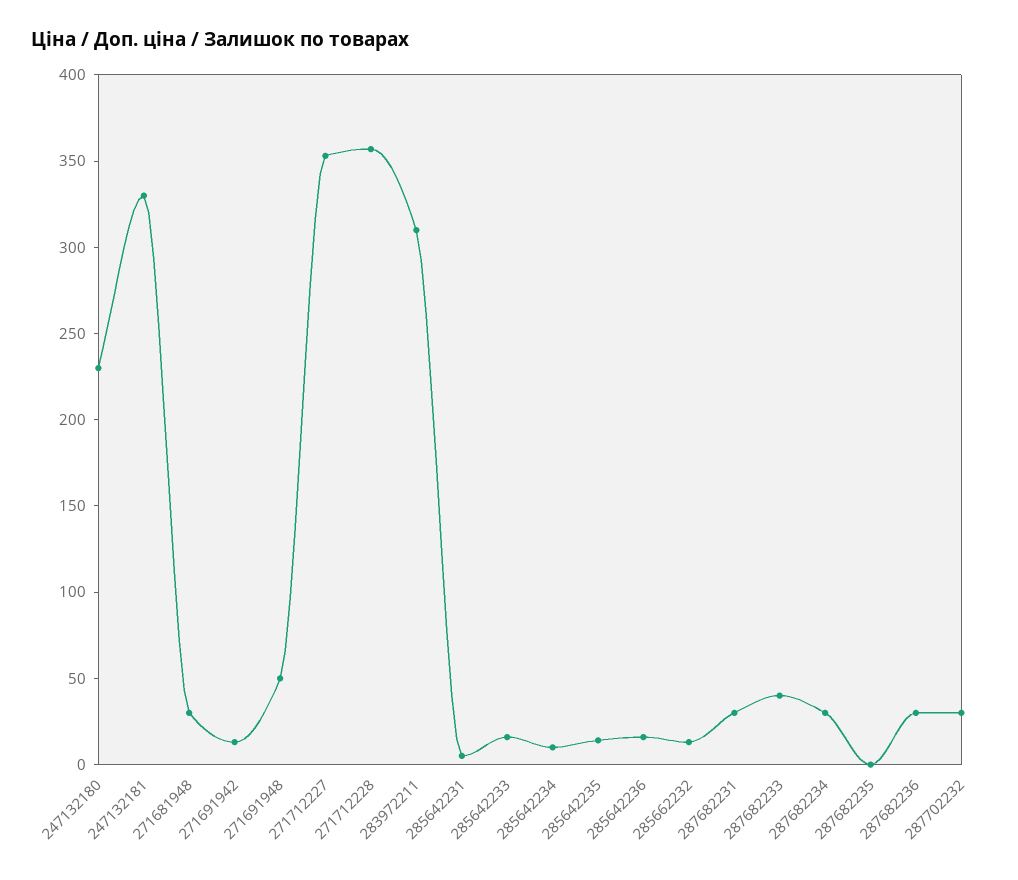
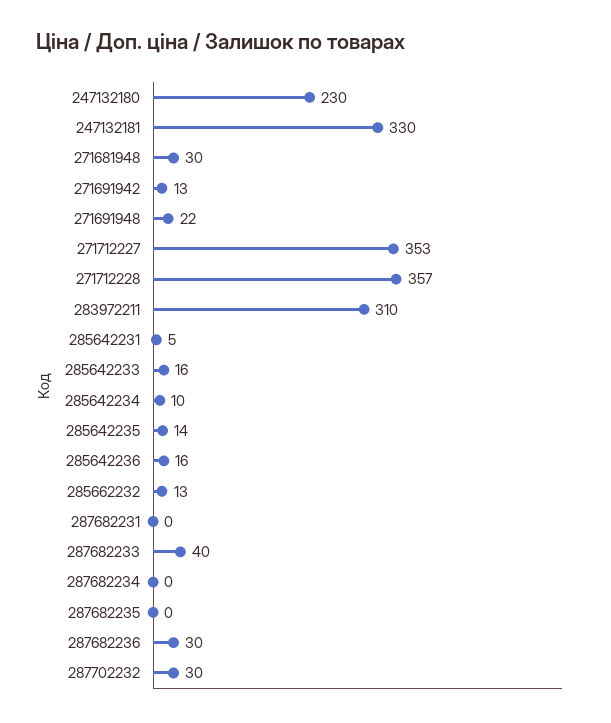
  {
    "247132180": 230,
    "247132181": 330,
    "271681948": 30,
    "271691942": 13,
-   "271691948": 50,
+   "271691948": 22,
    "271712227": 353,
    "271712228": 357,
    "283972211": 310,
    "285642231": 5,
    "285642233": 16,
    "285642234": 10,
    "285642235": 14,
    "285642236": 16,
    "285662232": 13,
-   "287682231": 30,
+   "287682231": 0,
    "287682233": 40,
-   "287682234": 30,
+   "287682234": 0,
    "287682235": 0,
    "287682236": 30,
    "287702232": 30
  }

